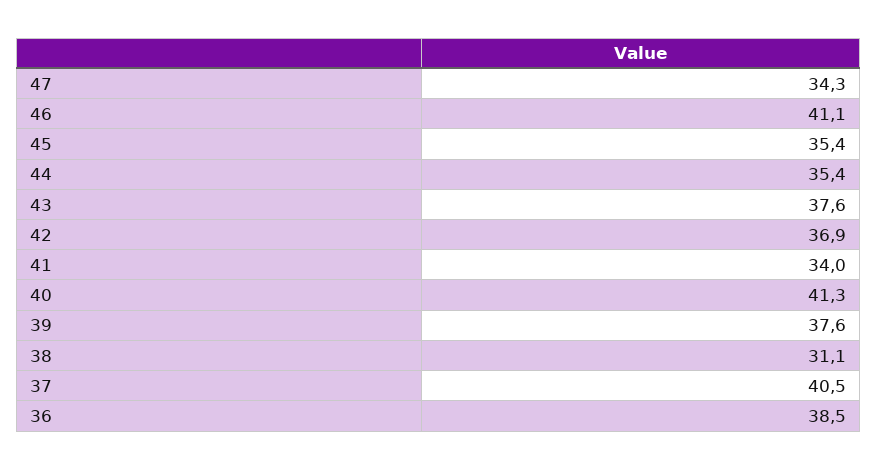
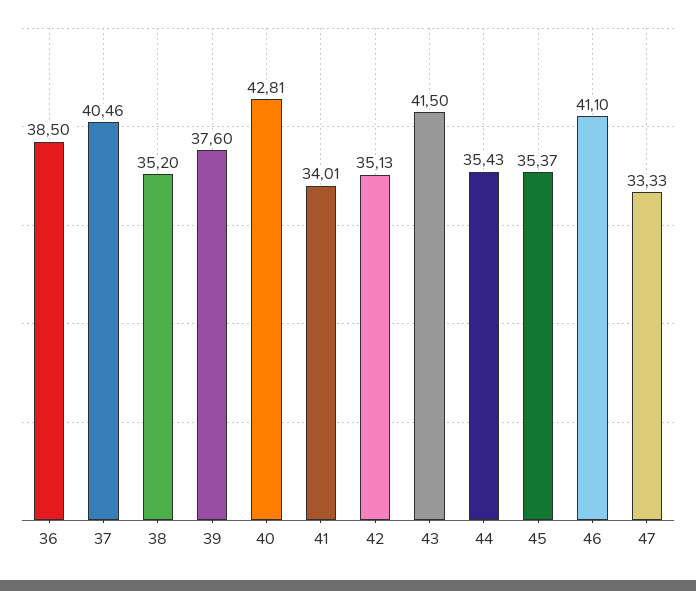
  {
-   "47": 34.3,
+   "47": 33.33,
    "46": 41.1,
    "45": 35.37,
    "44": 35.43,
-   "43": 37.6,
+   "43": 41.5,
-   "42": 36.9,
+   "42": 35.13,
    "41": 34.01,
-   "40": 41.3,
+   "40": 42.81,
    "39": 37.6,
-   "38": 31.1,
+   "38": 35.2,
    "37": 40.46,
    "36": 38.5
  }

